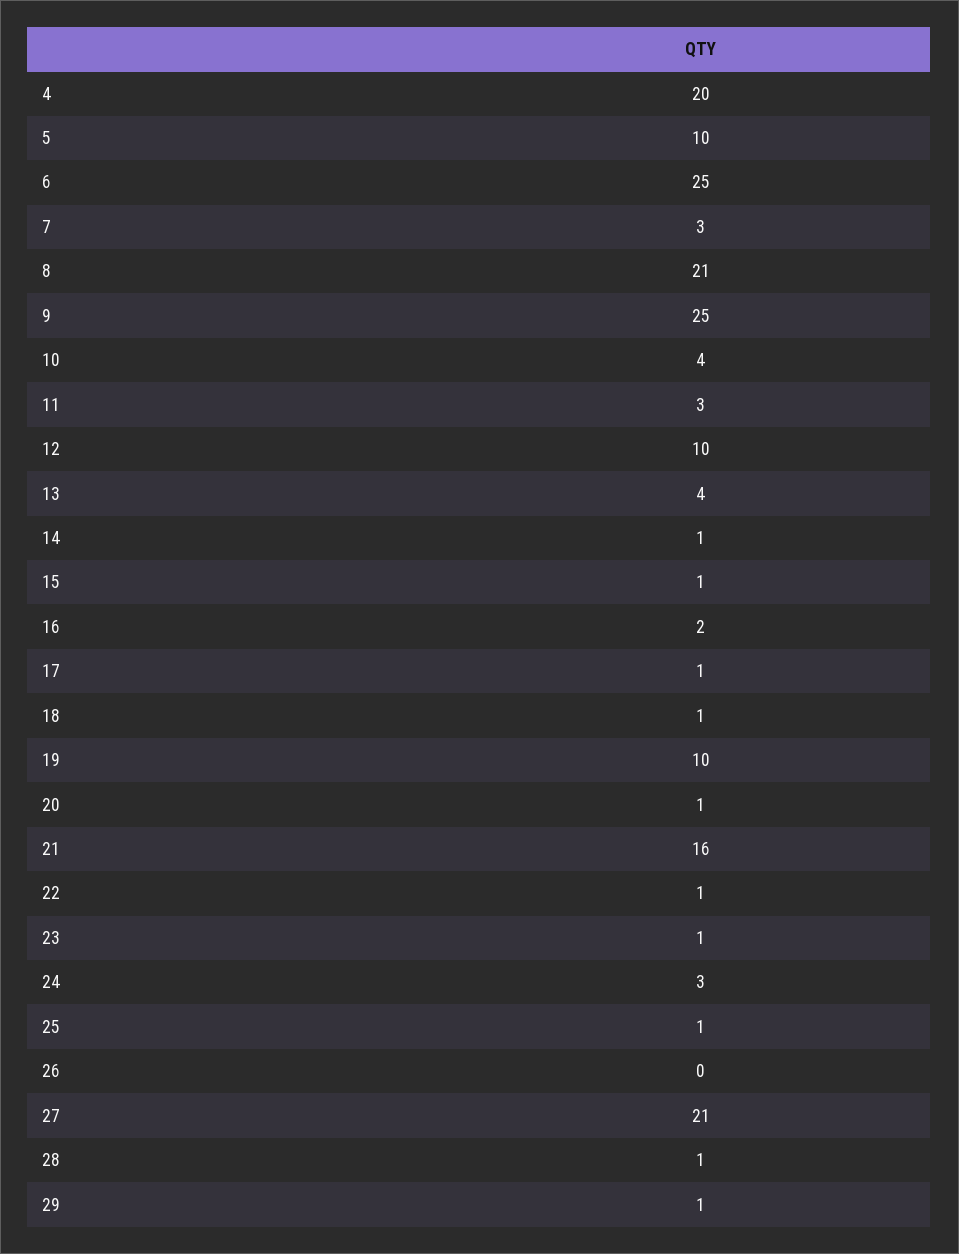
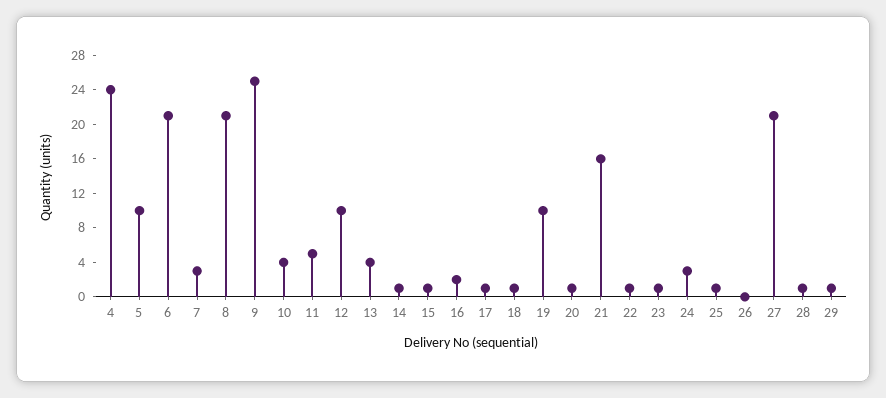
  {
-   "4": 20,
+   "4": 24,
    "5": 10,
-   "6": 25,
+   "6": 21,
    "7": 3,
    "8": 21,
    "9": 25,
    "10": 4,
-   "11": 3,
+   "11": 5,
    "12": 10,
    "13": 4,
    "14": 1,
    "15": 1,
    "16": 2,
    "17": 1,
    "18": 1,
    "19": 10,
    "20": 1,
    "21": 16,
    "22": 1,
    "23": 1,
    "24": 3,
    "25": 1,
    "26": 0,
    "27": 21,
    "28": 1,
    "29": 1
  }

